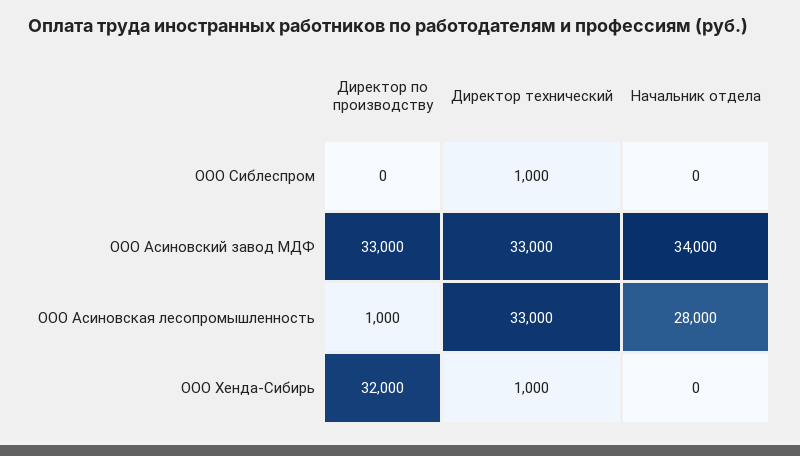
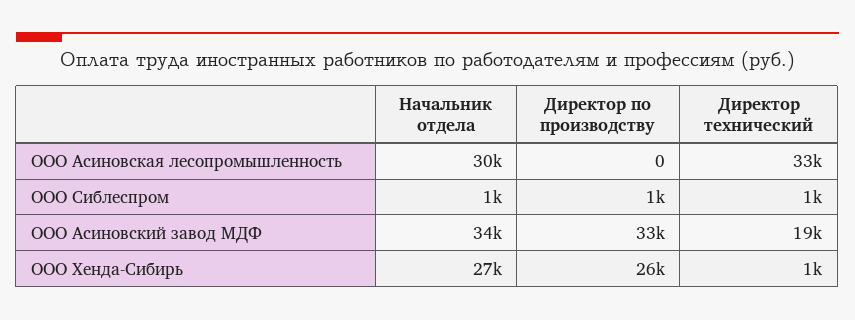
  {
    "Директор по производству": {
-     "ООО Сиблеспром": 0,
+     "ООО Сиблеспром": 1000,
      "ООО Асиновский завод МДФ": 33000,
-     "ООО Асиновская лесопромышленность": 1000,
+     "ООО Асиновская лесопромышленность": 0,
-     "ООО Хенда-Сибирь": 32000
+     "ООО Хенда-Сибирь": 26000
    },
    "Директор технический": {
      "ООО Сиблеспром": 1000,
-     "ООО Асиновский завод МДФ": 33000,
+     "ООО Асиновский завод МДФ": 19000,
      "ООО Асиновская лесопромышленность": 33000,
      "ООО Хенда-Сибирь": 1000
    },
    "Начальник отдела": {
-     "ООО Сиблеспром": 0,
+     "ООО Сиблеспром": 1000,
      "ООО Асиновский завод МДФ": 34000,
-     "ООО Асиновская лесопромышленность": 28000,
+     "ООО Асиновская лесопромышленность": 30000,
-     "ООО Хенда-Сибирь": 0
+     "ООО Хенда-Сибирь": 27000
    }
  }

